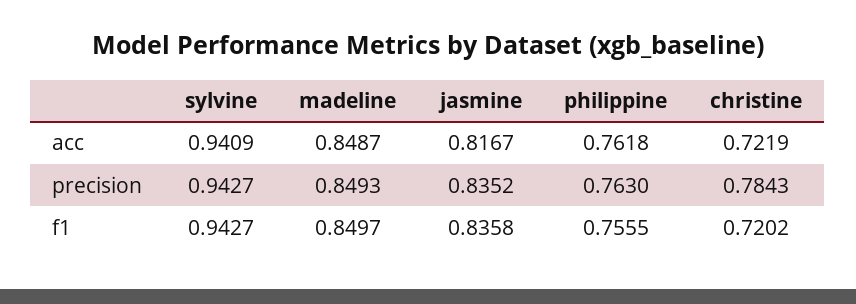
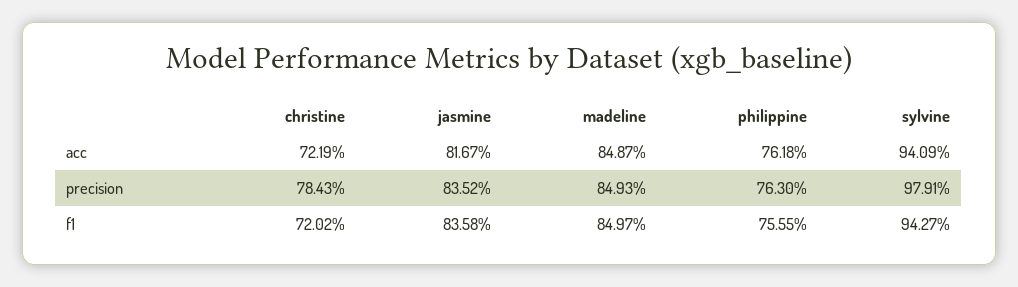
  {
    "sylvine": {
      "acc": 0.9409,
-     "precision": 0.9427,
+     "precision": 0.9791,
      "f1": 0.9427
    },
    "madeline": {
      "acc": 0.8487,
      "precision": 0.8493,
      "f1": 0.8497
    },
    "jasmine": {
      "acc": 0.8167,
      "precision": 0.8352,
      "f1": 0.8358
    },
    "philippine": {
      "acc": 0.7618,
      "precision": 0.763,
      "f1": 0.7555
    },
    "christine": {
      "acc": 0.7219,
      "precision": 0.7843,
      "f1": 0.7202
    }
  }

